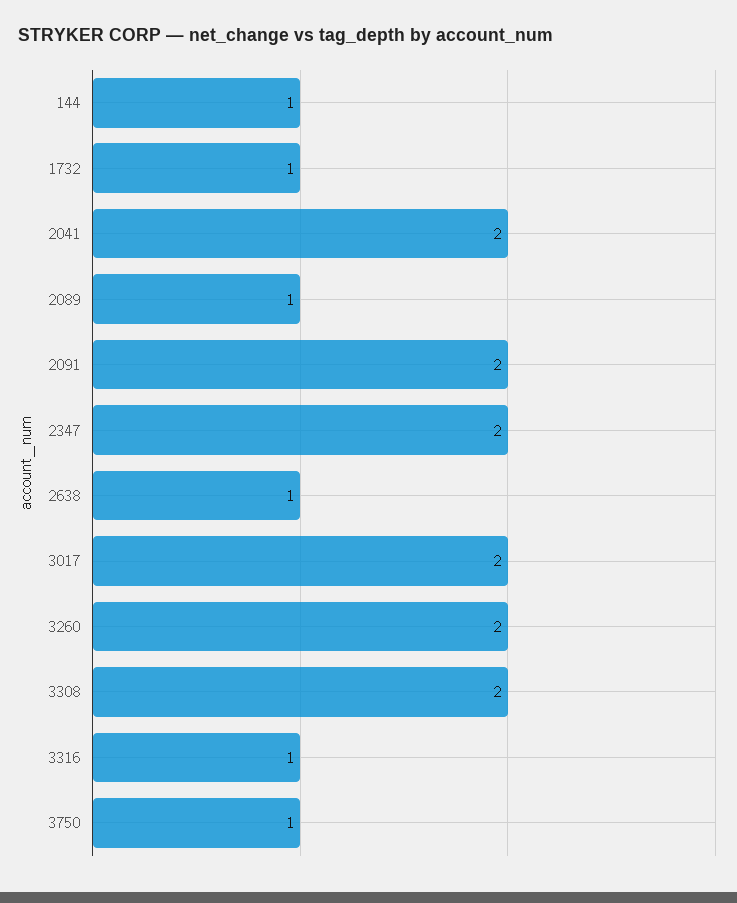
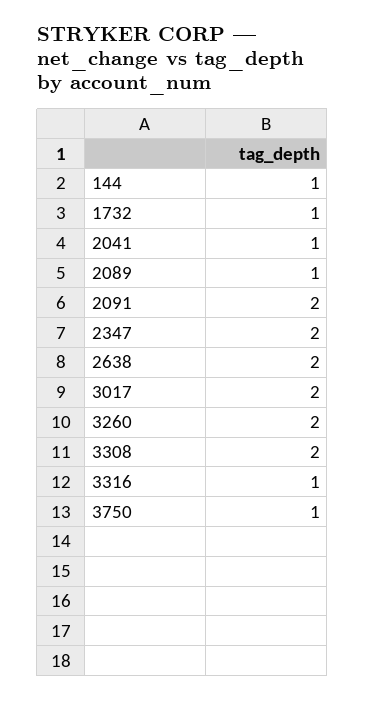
  {
    "144": 1,
    "1732": 1,
-   "2041": 2,
+   "2041": 1,
    "2089": 1,
    "2091": 2,
    "2347": 2,
-   "2638": 1,
+   "2638": 2,
    "3017": 2,
    "3260": 2,
    "3308": 2,
    "3316": 1,
    "3750": 1
  }

